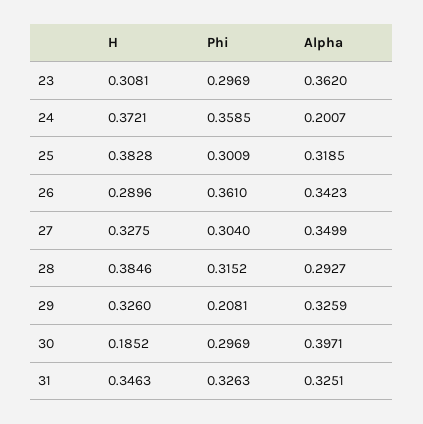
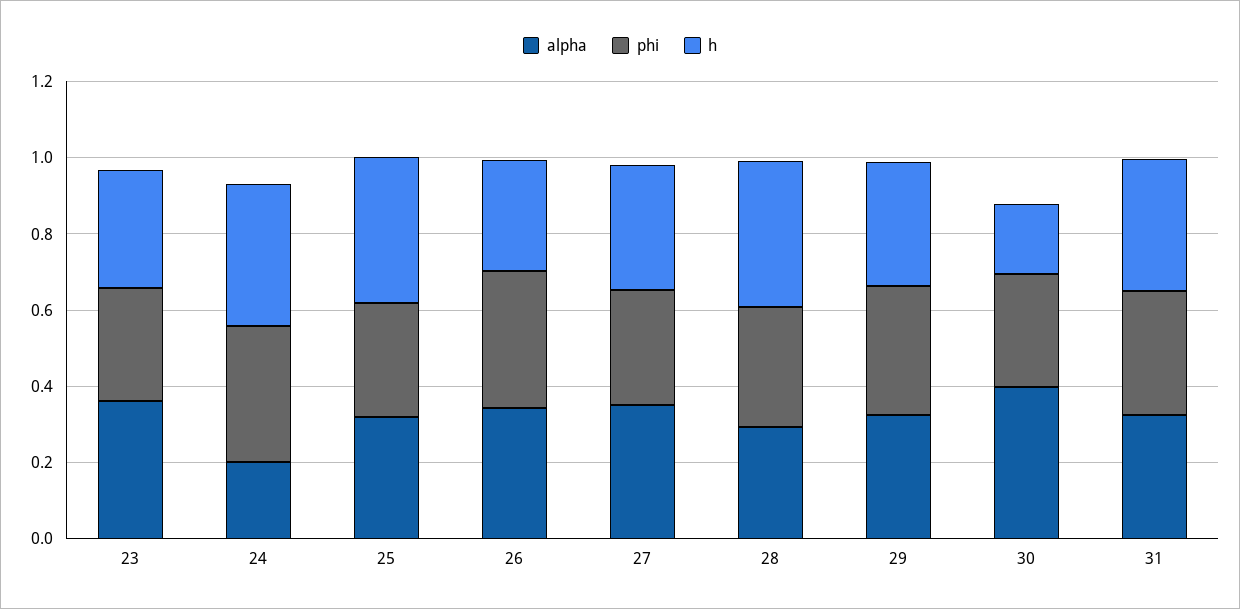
  {
    "H": {
      "23": 0.3081,
      "24": 0.3721,
      "25": 0.3828,
      "26": 0.2896,
      "27": 0.3275,
      "28": 0.3846,
      "29": 0.326,
      "30": 0.1852,
      "31": 0.3463
    },
    "Phi": {
      "23": 0.2969,
      "24": 0.3585,
      "25": 0.3009,
      "26": 0.361,
      "27": 0.304,
      "28": 0.3152,
-     "29": 0.2081,
+     "29": 0.35,
      "30": 0.2969,
      "31": 0.3263
    },
    "Alpha": {
      "23": 0.362,
      "24": 0.2007,
      "25": 0.3185,
      "26": 0.3423,
      "27": 0.3499,
      "28": 0.2927,
      "29": 0.3259,
      "30": 0.3971,
      "31": 0.3251
    }
  }

